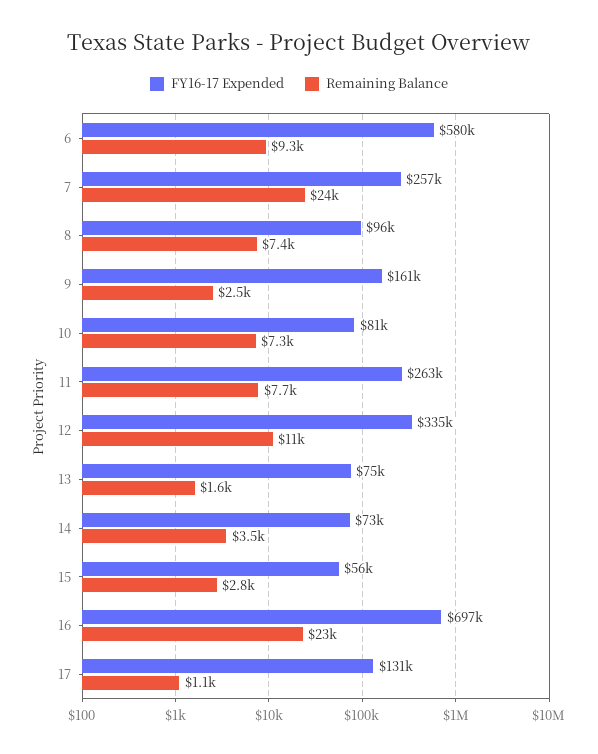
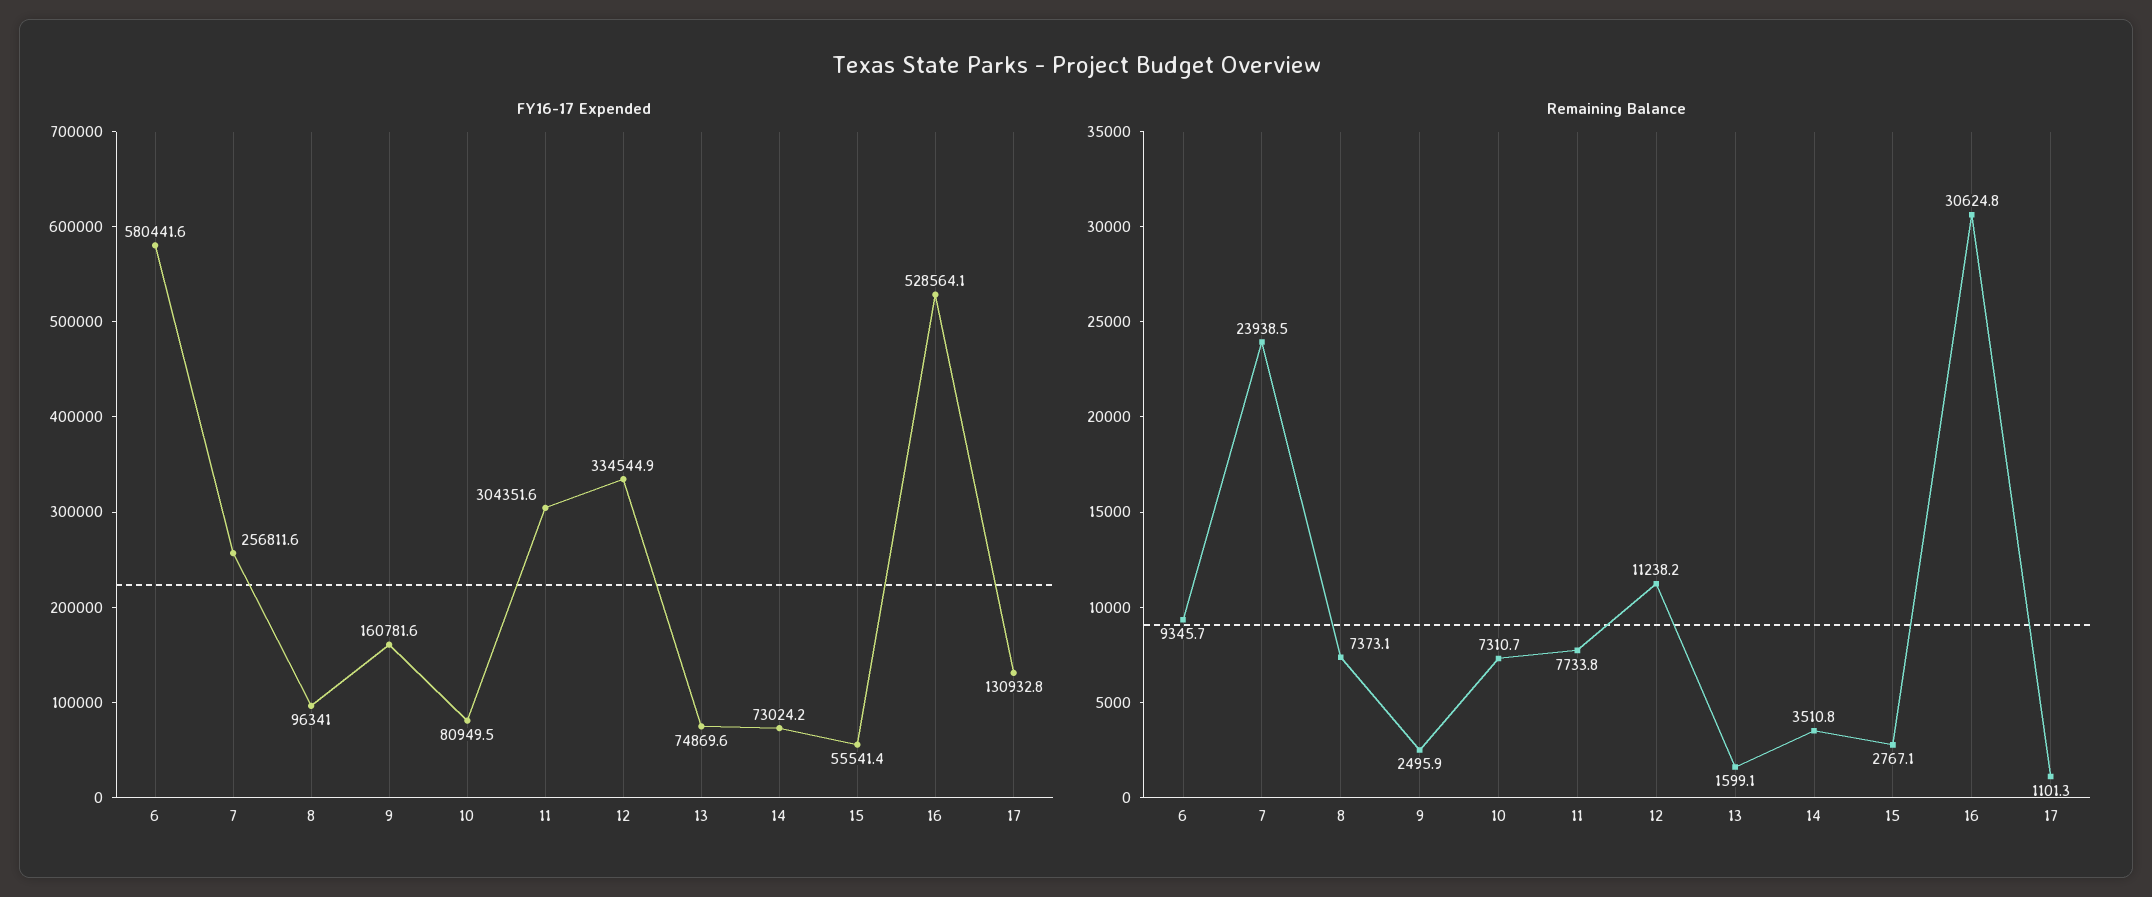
  {
    "FY16-17 Expended": {
      "6": 580441.6,
      "7": 256811.6,
      "8": 96341,
      "9": 160781.6,
      "10": 80949.5,
-     "11": 263000,
+     "11": 304351.6,
      "12": 334544.9,
      "13": 74869.6,
      "14": 73024.2,
      "15": 55541.4,
-     "16": 697000,
+     "16": 528564.1,
      "17": 130932.8
    },
    "Remaining Balance": {
      "6": 9345.7,
      "7": 23938.5,
      "8": 7373.1,
      "9": 2495.9,
      "10": 7310.7,
      "11": 7733.8,
      "12": 11238.2,
      "13": 1599.1,
      "14": 3510.8,
      "15": 2767.1,
-     "16": 23000,
+     "16": 30624.8,
      "17": 1101.3
    }
  }

